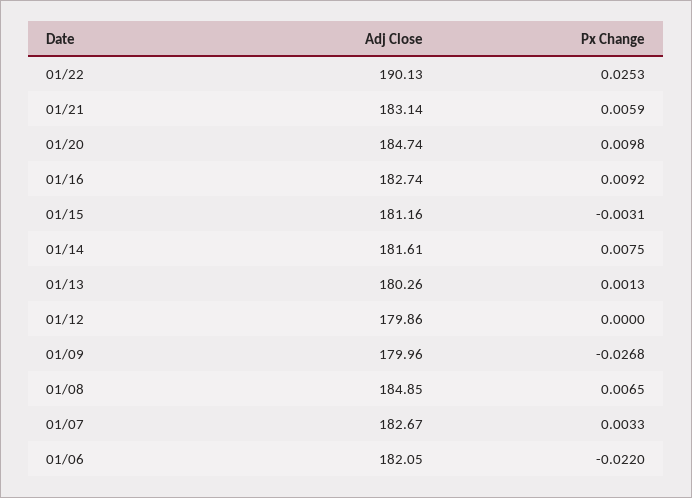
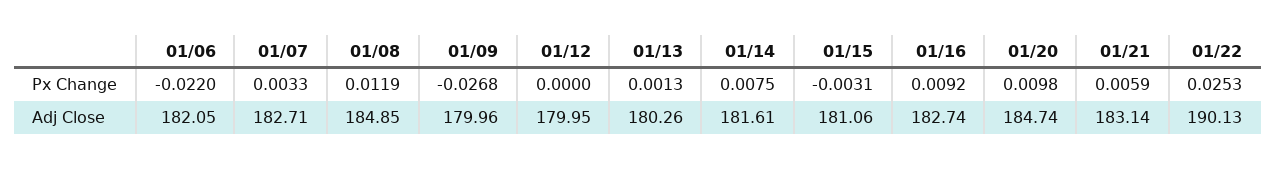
  {
    "Adj Close": {
      "01/22": 190.13,
      "01/21": 183.14,
      "01/20": 184.74,
      "01/16": 182.74,
-     "01/15": 181.16,
+     "01/15": 181.06,
      "01/14": 181.61,
      "01/13": 180.26,
-     "01/12": 179.86,
+     "01/12": 179.95,
      "01/09": 179.96,
      "01/08": 184.85,
-     "01/07": 182.67,
+     "01/07": 182.71,
      "01/06": 182.05
    },
    "Px Change": {
      "01/22": 0.0253,
      "01/21": 0.0059,
      "01/20": 0.0098,
      "01/16": 0.0092,
      "01/15": -0.0031,
      "01/14": 0.0075,
      "01/13": 0.0013,
      "01/12": 0,
      "01/09": -0.0268,
-     "01/08": 0.0065,
+     "01/08": 0.0119,
      "01/07": 0.0033,
      "01/06": -0.022
    }
  }

